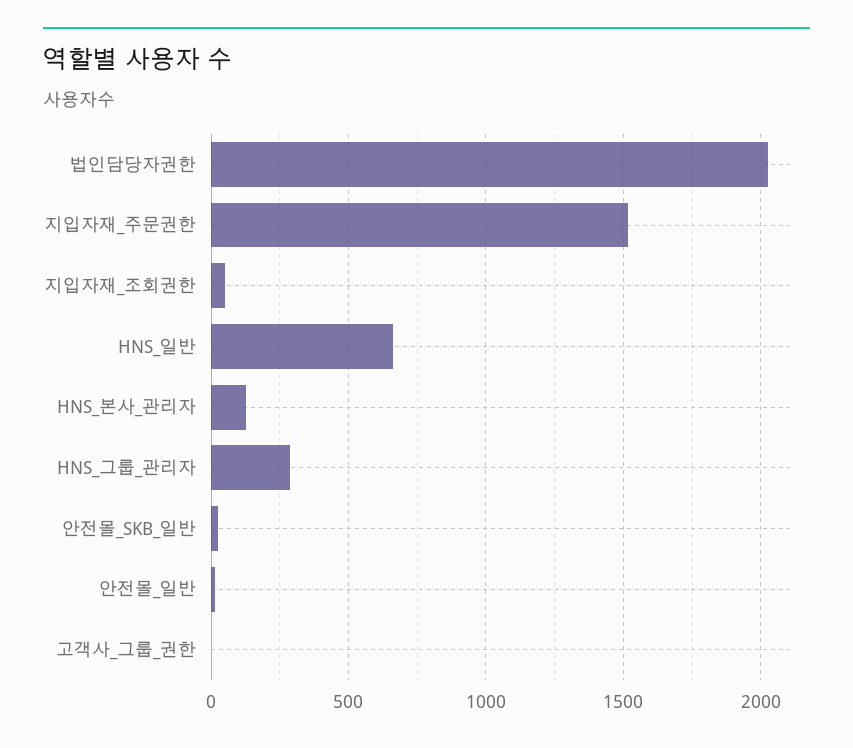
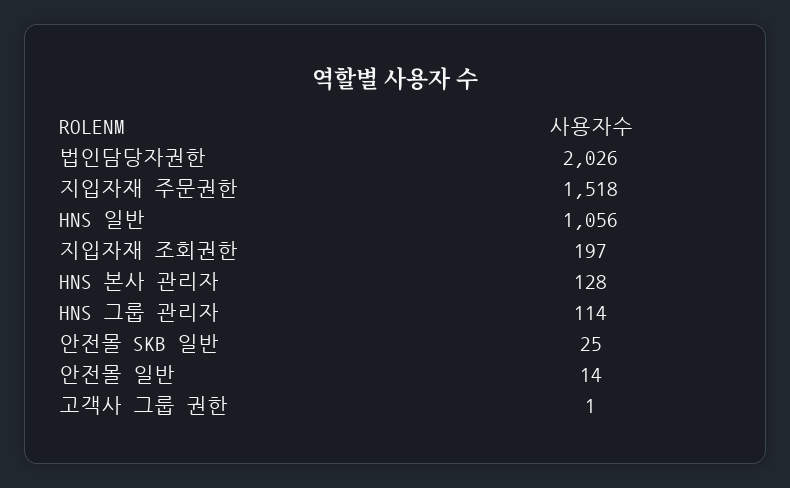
  {
    "법인담당자권한": 2026,
    "지입자재_주문권한": 1518,
-   "지입자재_조회권한": 50,
+   "지입자재_조회권한": 197,
-   "HNS_일반": 650,
+   "HNS_일반": 1056,
    "HNS_본사_관리자": 128,
-   "HNS_그룹_관리자": 300,
+   "HNS_그룹_관리자": 114,
    "안전몰_SKB_일반": 25,
    "안전몰_일반": 14,
    "고객사_그룹_권한": 1
  }

